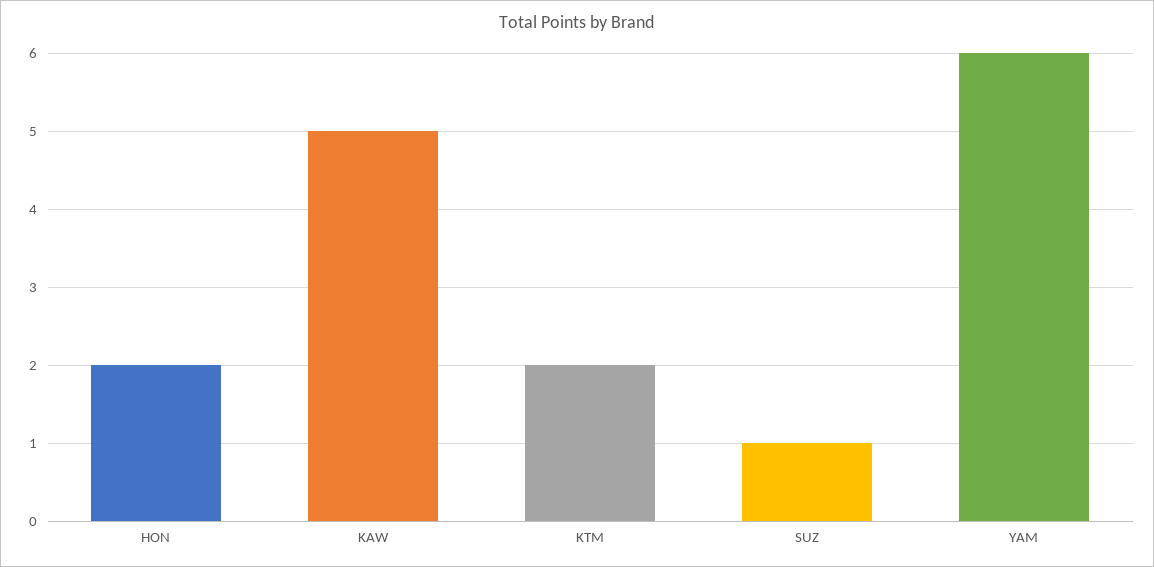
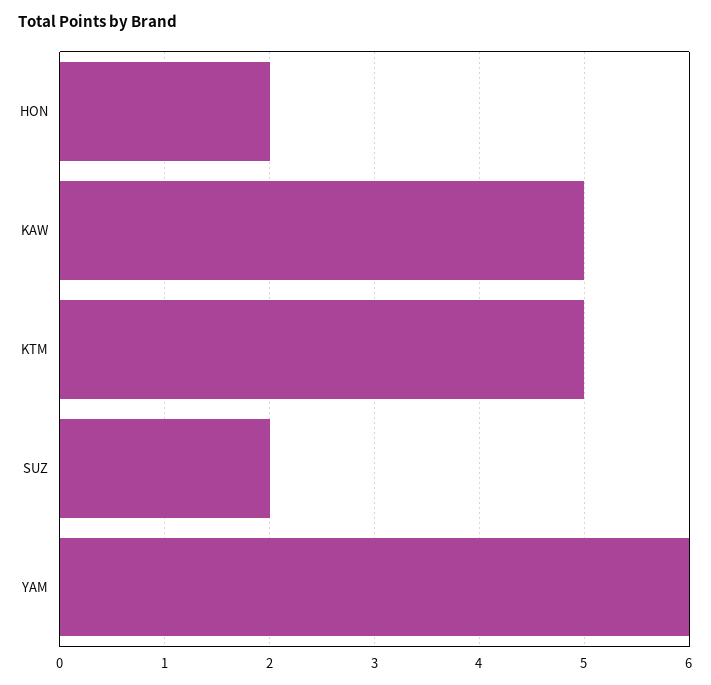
  {
    "HON": 2,
    "KAW": 5,
-   "KTM": 2,
+   "KTM": 5,
-   "SUZ": 1,
+   "SUZ": 2,
    "YAM": 6
  }

